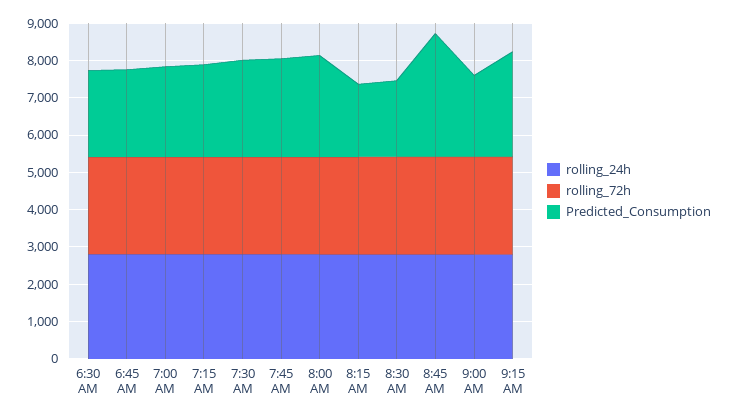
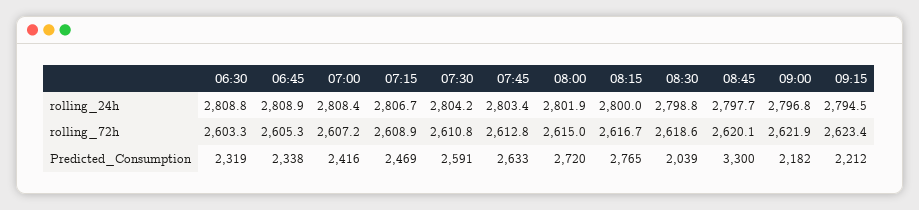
  {
    "rolling_24h": {
      "6:30 AM": 2808.8,
      "6:45 AM": 2808.9,
      "7:00 AM": 2808.4,
      "7:15 AM": 2806.7,
      "7:30 AM": 2804.2,
      "7:45 AM": 2803.4,
      "8:00 AM": 2801.9,
      "8:15 AM": 2800,
      "8:30 AM": 2798.8,
      "8:45 AM": 2797.7,
      "9:00 AM": 2796.8,
      "9:15 AM": 2794.5
    },
    "rolling_72h": {
      "6:30 AM": 2603.3,
      "6:45 AM": 2605.3,
      "7:00 AM": 2607.2,
      "7:15 AM": 2608.9,
      "7:30 AM": 2610.8,
      "7:45 AM": 2612.8,
      "8:00 AM": 2615,
      "8:15 AM": 2616.7,
      "8:30 AM": 2618.6,
      "8:45 AM": 2620.1,
      "9:00 AM": 2621.9,
      "9:15 AM": 2623.4
    },
    "Predicted_Consumption": {
      "6:30 AM": 2319,
      "6:45 AM": 2338,
      "7:00 AM": 2416,
      "7:15 AM": 2469,
      "7:30 AM": 2591,
      "7:45 AM": 2633,
      "8:00 AM": 2720,
-     "8:15 AM": 2000,
+     "8:15 AM": 2765,
      "8:30 AM": 2039,
      "8:45 AM": 3300,
      "9:00 AM": 2182,
-     "9:15 AM": 2750
+     "9:15 AM": 2212
    }
  }

